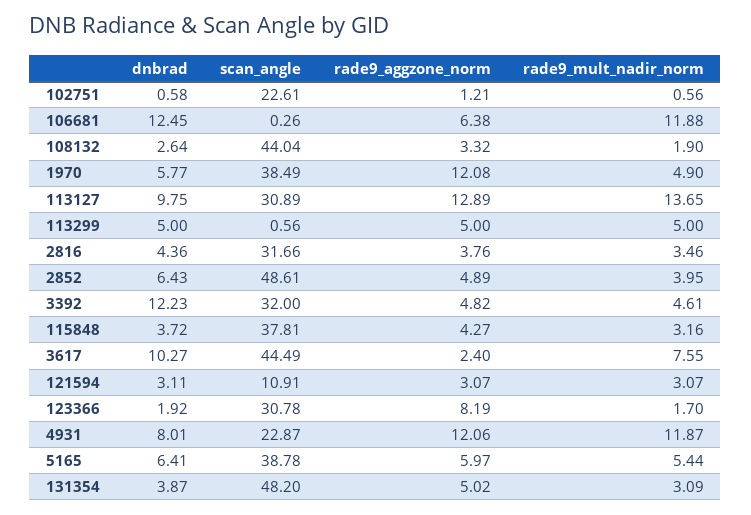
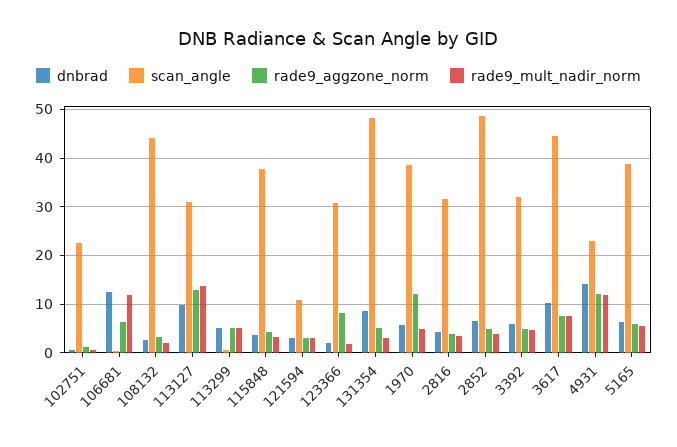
  {
    "dnbrad": {
      "102751": 0.58,
      "106681": 12.45,
      "108132": 2.64,
      "1970": 5.77,
      "113127": 9.75,
      "113299": 5,
      "2816": 4.36,
      "2852": 6.43,
-     "3392": 12.23,
+     "3392": 6,
      "115848": 3.72,
      "3617": 10.27,
      "121594": 3.11,
      "123366": 1.92,
-     "4931": 8.01,
+     "4931": 14,
      "5165": 6.41,
-     "131354": 3.87
+     "131354": 8
    },
    "scan_angle": {
      "102751": 22.61,
      "106681": 0.26,
      "108132": 44.04,
      "1970": 38.49,
      "113127": 30.89,
      "113299": 0.56,
      "2816": 31.66,
      "2852": 48.61,
      "3392": 32,
      "115848": 37.81,
      "3617": 44.49,
      "121594": 10.91,
      "123366": 30.78,
      "4931": 22.87,
      "5165": 38.78,
      "131354": 48.2
    },
    "rade9_aggzone_norm": {
      "102751": 1.21,
      "106681": 6.38,
      "108132": 3.32,
      "1970": 12.08,
      "113127": 12.89,
      "113299": 5,
      "2816": 3.76,
      "2852": 4.89,
      "3392": 4.82,
      "115848": 4.27,
-     "3617": 2.4,
+     "3617": 8,
      "121594": 3.07,
      "123366": 8.19,
      "4931": 12.06,
      "5165": 5.97,
      "131354": 5.02
    },
    "rade9_mult_nadir_norm": {
      "102751": 0.56,
      "106681": 11.88,
      "108132": 1.9,
      "1970": 4.9,
      "113127": 13.65,
      "113299": 5,
      "2816": 3.46,
      "2852": 3.95,
      "3392": 4.61,
      "115848": 3.16,
      "3617": 7.55,
      "121594": 3.07,
      "123366": 1.7,
      "4931": 11.87,
      "5165": 5.44,
      "131354": 3.09
    }
  }

